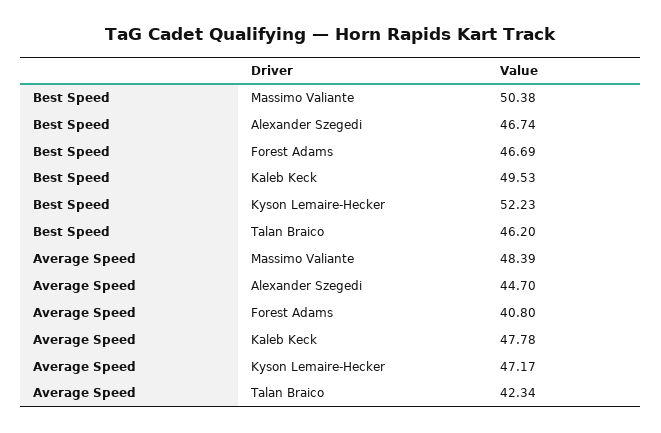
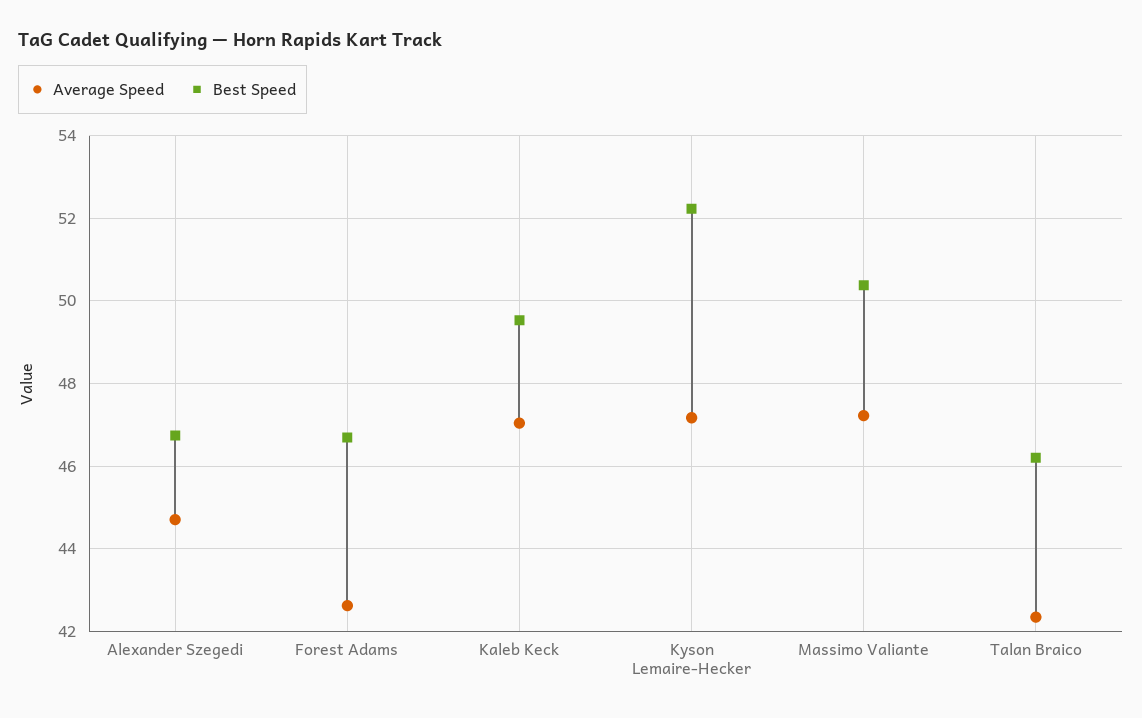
  {
    "Best Speed": {
      "Massimo Valiante": 50.38,
      "Alexander Szegedi": 46.74,
      "Forest Adams": 46.69,
      "Kaleb Keck": 49.53,
      "Kyson Lemaire-Hecker": 52.23,
      "Talan Braico": 46.2
    },
    "Average Speed": {
-     "Massimo Valiante": 48.39,
+     "Massimo Valiante": 47.2,
      "Alexander Szegedi": 44.7,
-     "Forest Adams": 40.8,
+     "Forest Adams": 42.6,
-     "Kaleb Keck": 47.78,
+     "Kaleb Keck": 47,
      "Kyson Lemaire-Hecker": 47.17,
      "Talan Braico": 42.34
    }
  }

